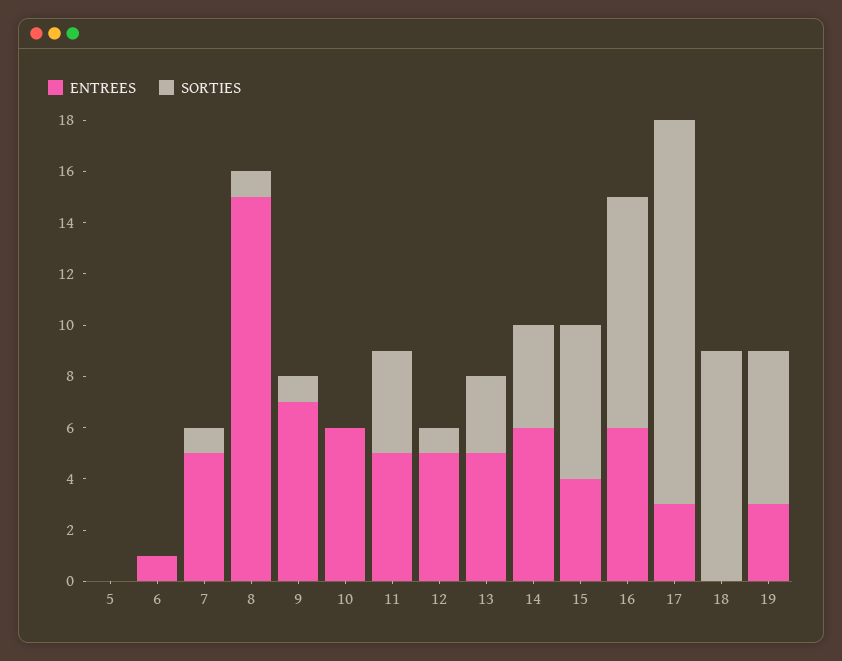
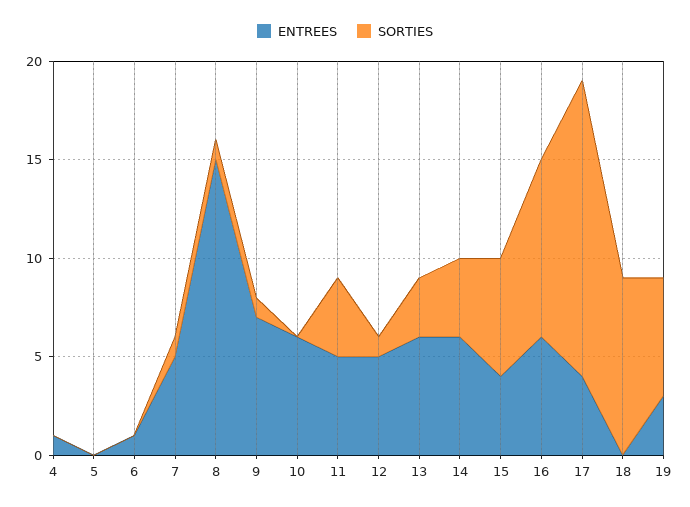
  {
    "ENTREES": {
      "5": 0,
      "6": 1,
      "7": 5,
      "8": 15,
      "9": 7,
      "10": 6,
      "11": 5,
      "12": 5,
-     "13": 5,
+     "13": 6,
      "14": 6,
      "15": 4,
      "16": 6,
-     "17": 3,
+     "17": 4,
      "18": 0,
-     "19": 3
+     "19": 3,
+     "4": 1
    },
    "SORTIES": {
      "5": 0,
      "6": 0,
      "7": 1,
      "8": 1,
      "9": 1,
      "10": 0,
      "11": 4,
      "12": 1,
      "13": 3,
      "14": 4,
      "15": 6,
      "16": 9,
      "17": 15,
      "18": 9,
-     "19": 6
+     "19": 6,
+     "4": 0
    }
  }

